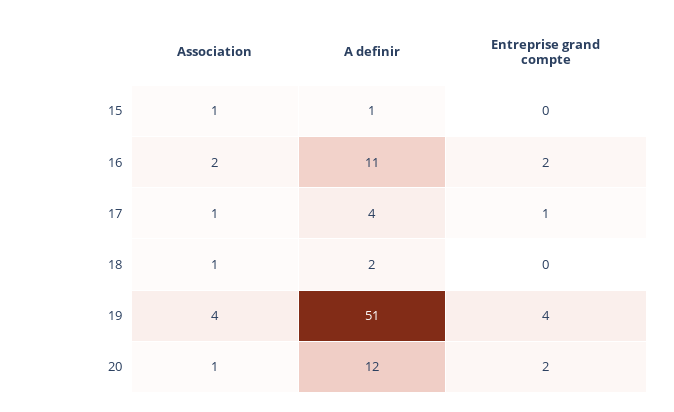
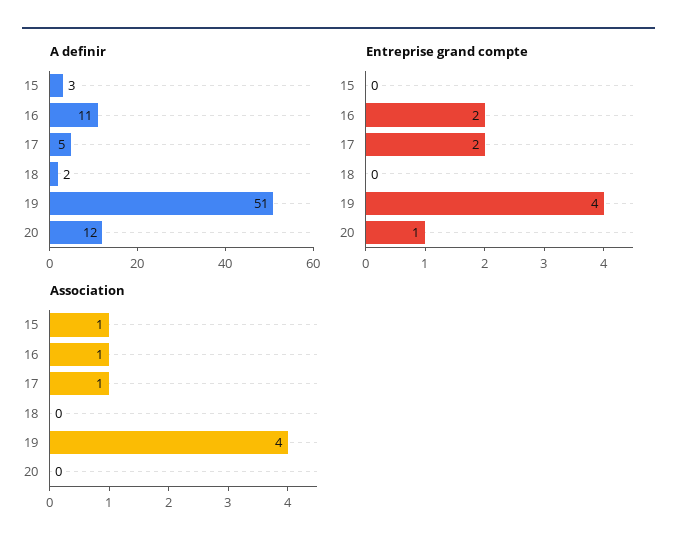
  {
    "Association": {
      "15": 1,
-     "16": 2,
+     "16": 1,
      "17": 1,
-     "18": 1,
+     "18": 0,
      "19": 4,
-     "20": 1
+     "20": 0
    },
    "A definir": {
-     "15": 1,
+     "15": 3,
      "16": 11,
-     "17": 4,
+     "17": 5,
      "18": 2,
      "19": 51,
      "20": 12
    },
    "Entreprise grand compte": {
      "15": 0,
      "16": 2,
-     "17": 1,
+     "17": 2,
      "18": 0,
      "19": 4,
-     "20": 2
+     "20": 1
    }
  }

